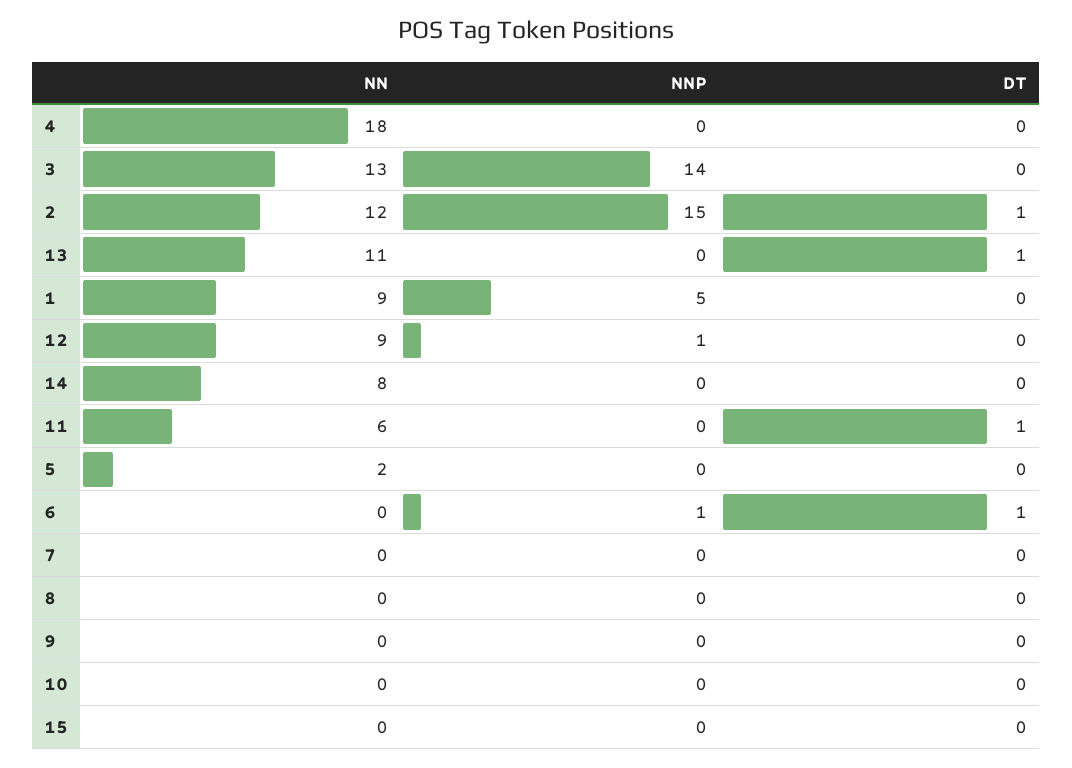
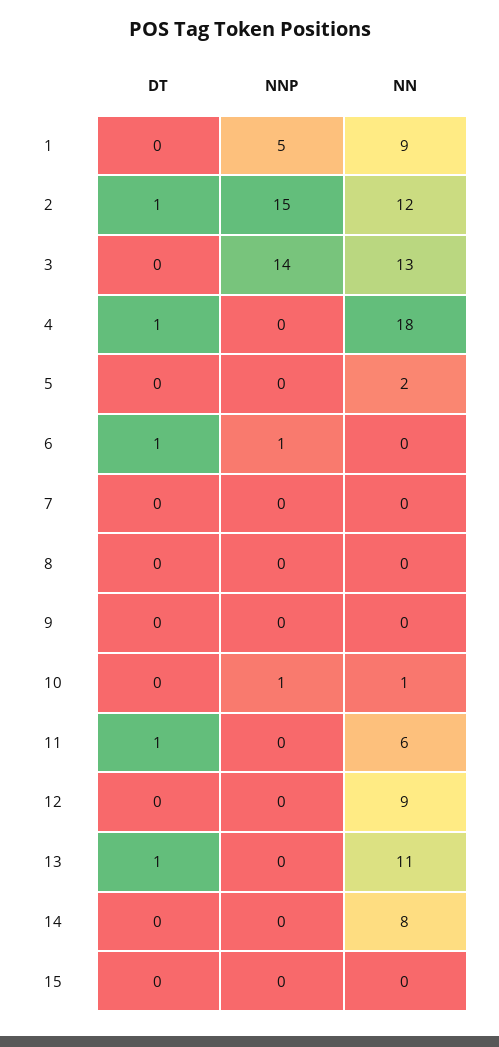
  {
    "NN": {
      "4": 18,
      "3": 13,
      "2": 12,
      "13": 11,
      "1": 9,
      "12": 9,
      "14": 8,
      "11": 6,
      "5": 2,
      "6": 0,
      "7": 0,
      "8": 0,
      "9": 0,
-     "10": 0,
+     "10": 1,
      "15": 0
    },
    "NNP": {
      "4": 0,
      "3": 14,
      "2": 15,
      "13": 0,
      "1": 5,
-     "12": 1,
+     "12": 0,
      "14": 0,
      "11": 0,
      "5": 0,
      "6": 1,
      "7": 0,
      "8": 0,
      "9": 0,
-     "10": 0,
+     "10": 1,
      "15": 0
    },
    "DT": {
-     "4": 0,
+     "4": 1,
      "3": 0,
      "2": 1,
      "13": 1,
      "1": 0,
      "12": 0,
      "14": 0,
      "11": 1,
      "5": 0,
      "6": 1,
      "7": 0,
      "8": 0,
      "9": 0,
      "10": 0,
      "15": 0
    }
  }

